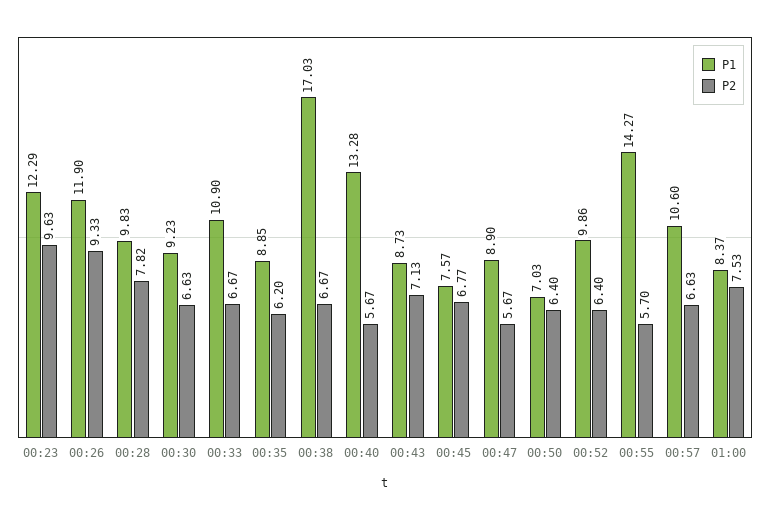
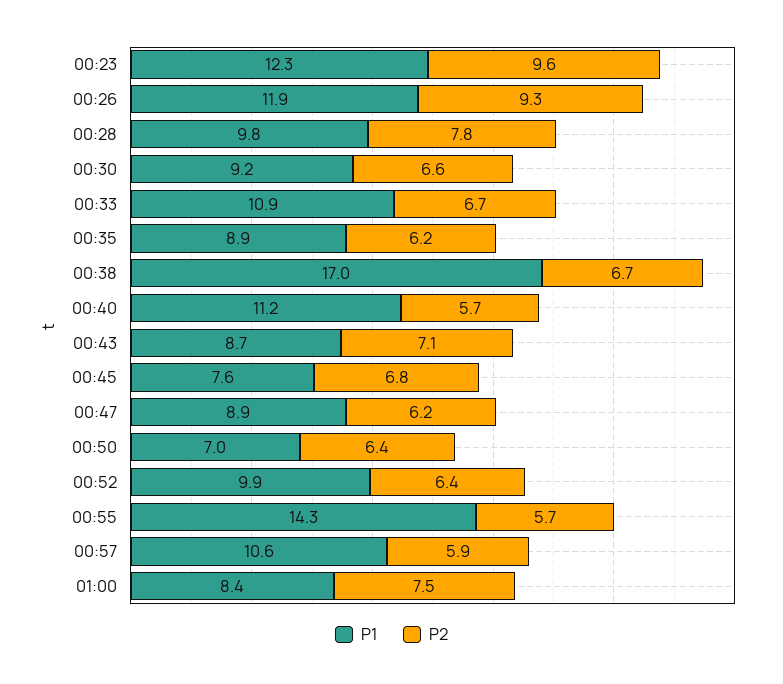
  {
    "P1": {
      "00:23": 12.29,
      "00:26": 11.9,
      "00:28": 9.83,
      "00:30": 9.23,
      "00:33": 10.9,
      "00:35": 8.85,
      "00:38": 17.03,
-     "00:40": 13.28,
+     "00:40": 11.2,
      "00:43": 8.73,
      "00:45": 7.57,
      "00:47": 8.9,
      "00:50": 7.03,
      "00:52": 9.86,
      "00:55": 14.27,
      "00:57": 10.6,
      "01:00": 8.37
    },
    "P2": {
      "00:23": 9.63,
      "00:26": 9.33,
      "00:28": 7.82,
      "00:30": 6.63,
      "00:33": 6.67,
      "00:35": 6.2,
      "00:38": 6.67,
      "00:40": 5.67,
      "00:43": 7.13,
      "00:45": 6.77,
-     "00:47": 5.67,
+     "00:47": 6.2,
      "00:50": 6.4,
      "00:52": 6.4,
      "00:55": 5.7,
-     "00:57": 6.63,
+     "00:57": 5.9,
      "01:00": 7.53
    }
  }

